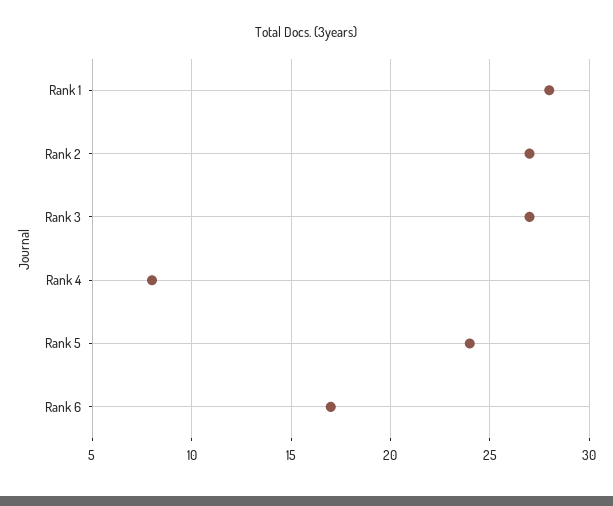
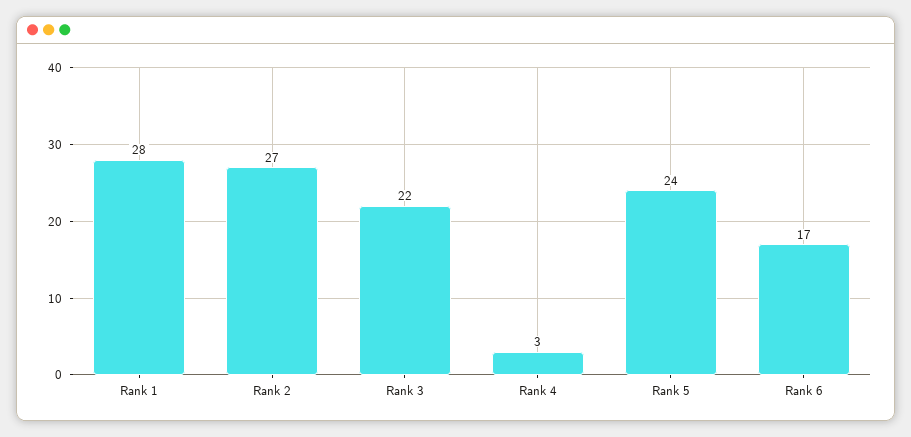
  {
    "Rank 1": 28,
    "Rank 2": 27,
-   "Rank 3": 27,
+   "Rank 3": 22,
-   "Rank 4": 8,
+   "Rank 4": 3,
    "Rank 5": 24,
    "Rank 6": 17
  }

